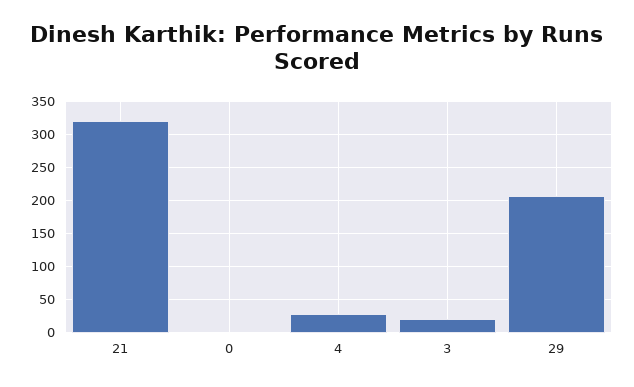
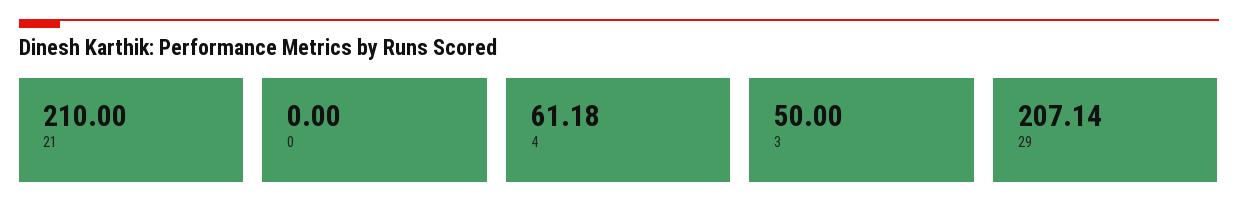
  {
-   "21": 320,
+   "21": 210,
    "0": 0,
-   "4": 30,
+   "4": 61.18,
-   "3": 20,
+   "3": 50,
    "29": 207.14
  }

